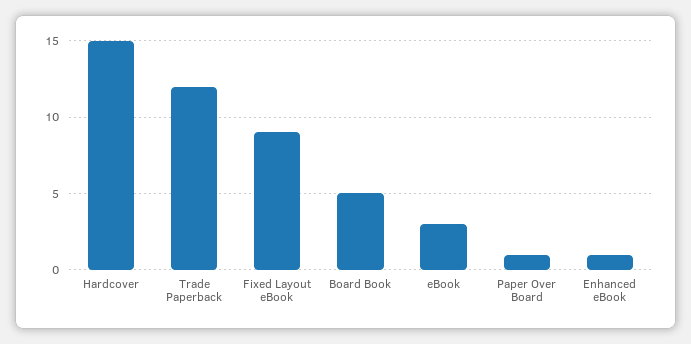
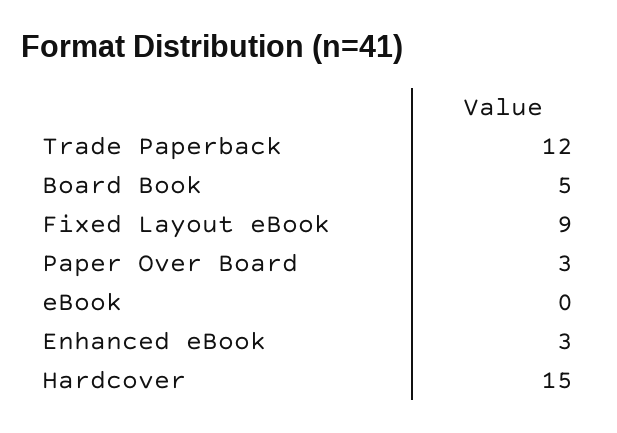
  {
    "Hardcover": 15,
    "Trade Paperback": 12,
    "Fixed Layout eBook": 9,
    "Board Book": 5,
-   "eBook": 3,
+   "eBook": 0,
-   "Paper Over Board": 1,
+   "Paper Over Board": 3,
-   "Enhanced eBook": 1
+   "Enhanced eBook": 3
  }

